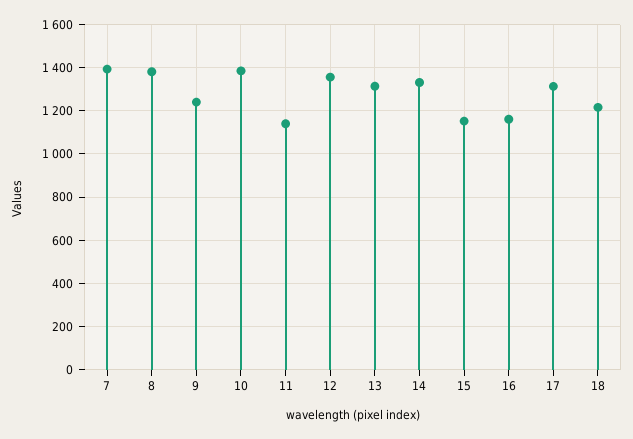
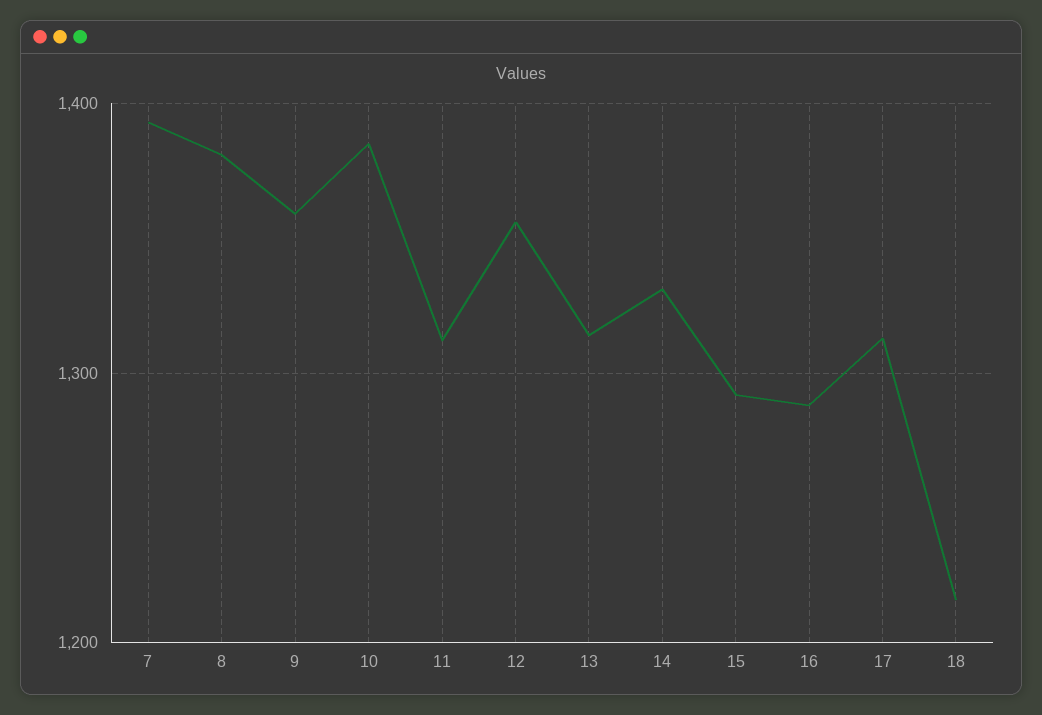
  {
    "7": 1390,
    "8": 1380,
-   "9": 1250,
+   "9": 1360,
    "10": 1390,
-   "11": 1150,
+   "11": 1310,
    "12": 1360,
    "13": 1310,
    "14": 1330,
-   "15": 1150,
+   "15": 1290,
-   "16": 1150,
+   "16": 1290,
    "17": 1310,
    "18": 1220
  }

